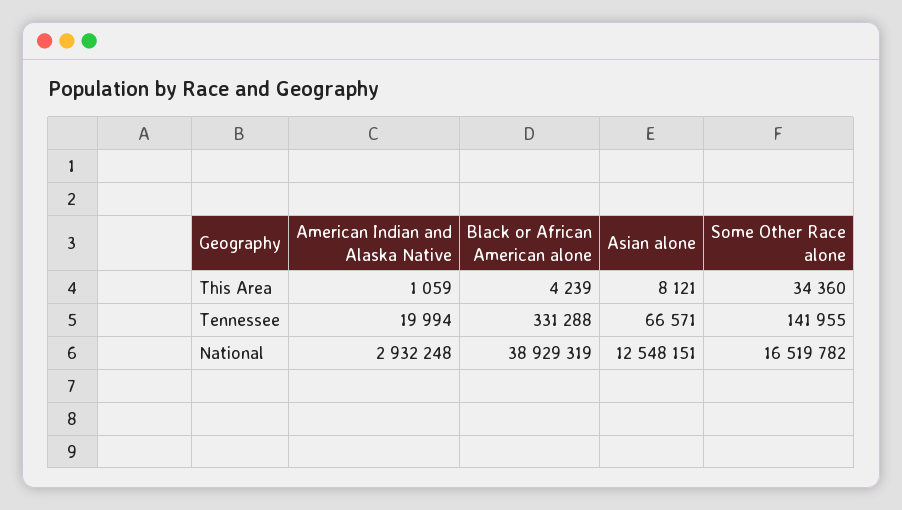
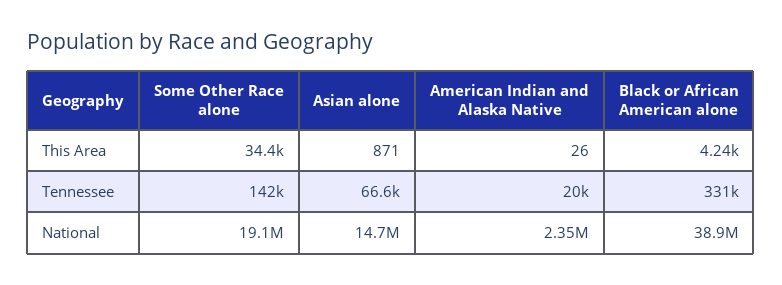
  {
    "American Indian and Alaska Native": {
-     "This Area": 1059,
+     "This Area": 26,
      "Tennessee": 19994,
-     "National": 2932248
+     "National": 2350000
    },
    "Black or African American alone": {
      "This Area": 4239,
      "Tennessee": 331288,
      "National": 38929319
    },
    "Asian alone": {
-     "This Area": 8121,
+     "This Area": 871,
      "Tennessee": 66571,
-     "National": 12548151
+     "National": 14700000
    },
    "Some Other Race alone": {
      "This Area": 34360,
      "Tennessee": 141955,
-     "National": 16519782
+     "National": 19100000
    }
  }

